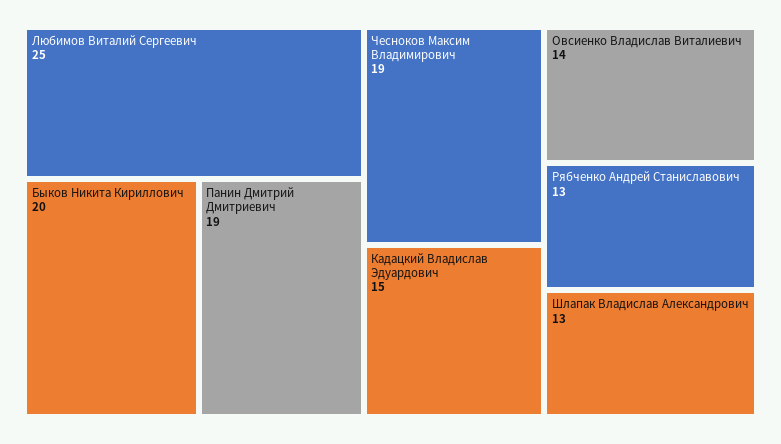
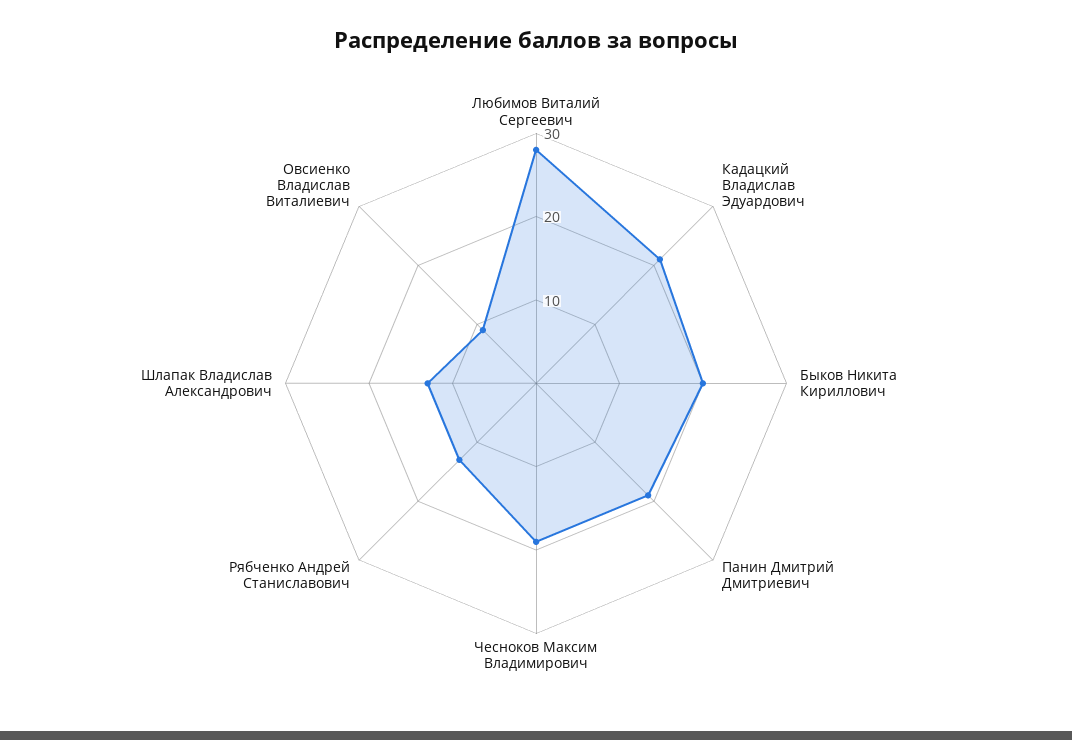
  {
-   "Любимов Виталий Сергеевич": 25,
+   "Любимов Виталий Сергеевич": 28,
    "Быков Никита Кириллович": 20,
    "Панин Дмитрий Дмитриевич": 19,
    "Чесноков Максим Владимирович": 19,
-   "Кадацкий Владислав Эдуардович": 15,
+   "Кадацкий Владислав Эдуардович": 21,
-   "Овсиенко Владислав Виталиевич": 14,
+   "Овсиенко Владислав Виталиевич": 9,
    "Рябченко Андрей Станиславович": 13,
    "Шлапак Владислав Александрович": 13
  }

